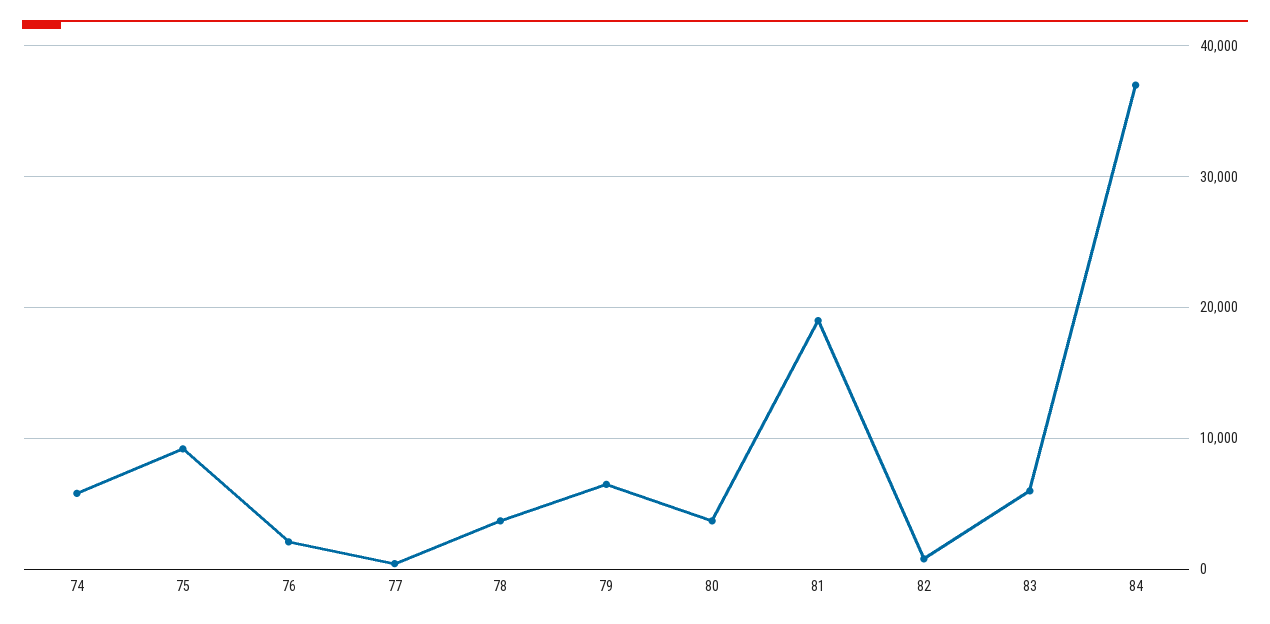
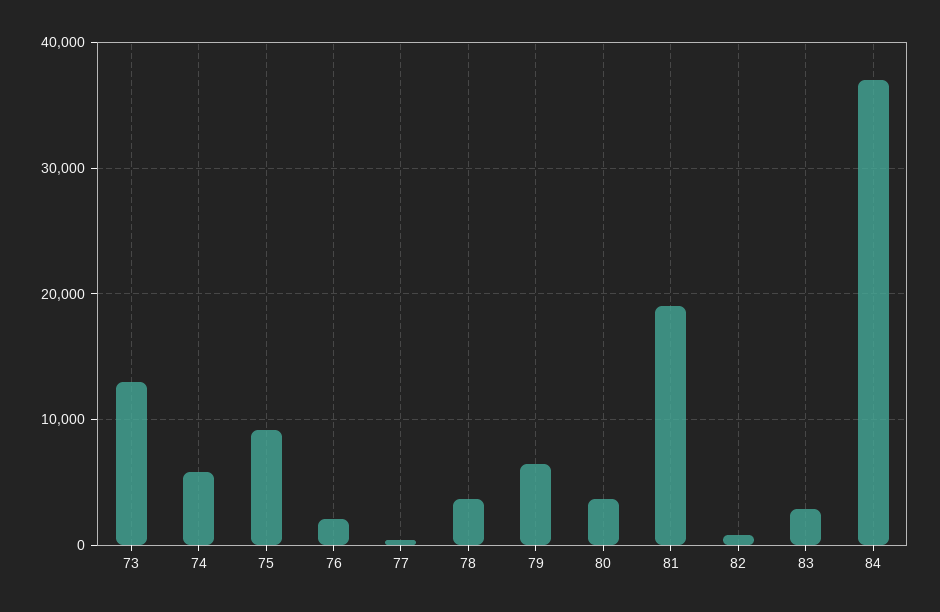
  {
    "74": 6000,
    "75": 9000,
    "76": 2000,
    "77": 0,
    "78": 4000,
    "79": 7000,
    "80": 4000,
    "81": 19000,
    "82": 1000,
-   "83": 6000,
+   "83": 3000,
-   "84": 37000
+   "84": 37000,
+   "73": 13000
  }

